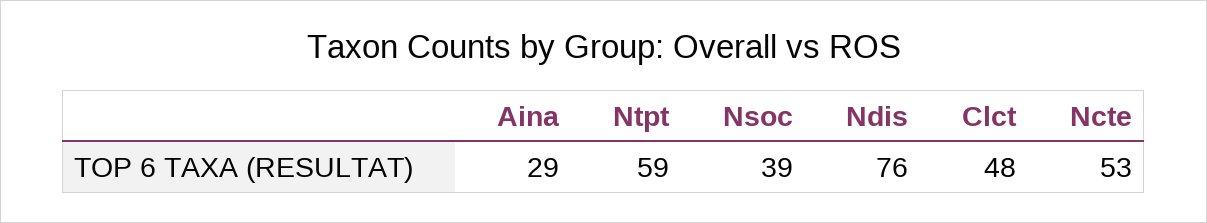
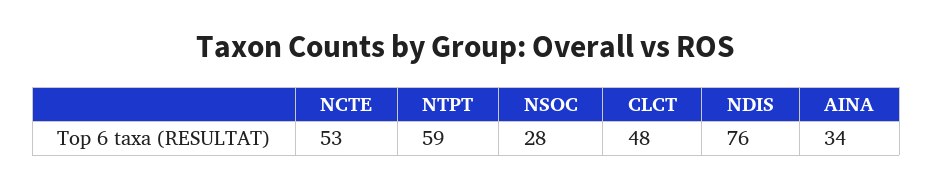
  {
-   "Aina": 29,
+   "Aina": 34,
    "Ntpt": 59,
-   "Nsoc": 39,
+   "Nsoc": 28,
    "Ndis": 76,
    "Clct": 48,
    "Ncte": 53
  }

